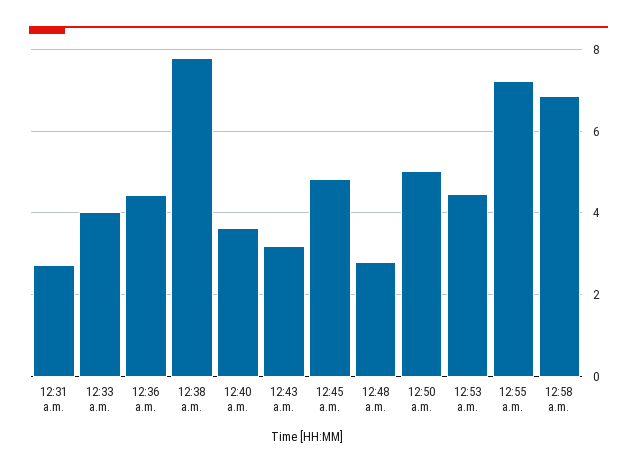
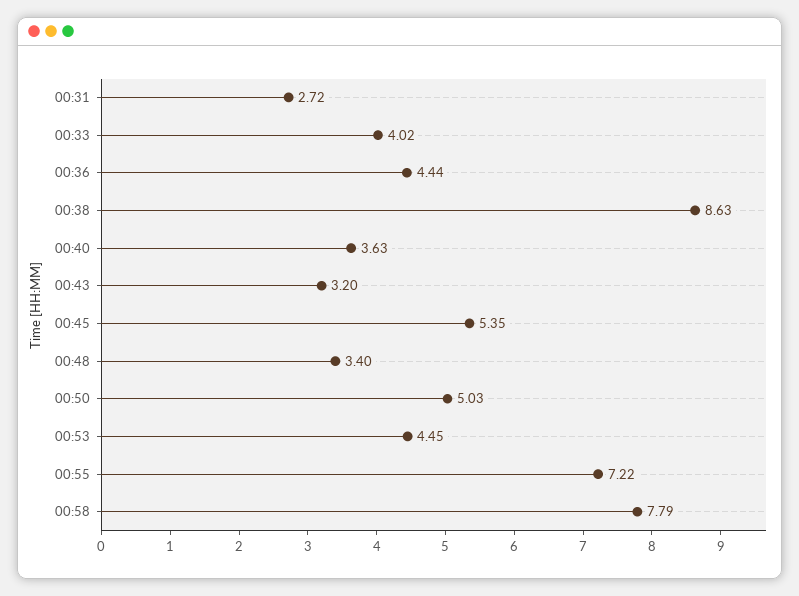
  {
    "12:31 a.m.": 2.72,
    "12:33 a.m.": 4.02,
    "12:36 a.m.": 4.44,
-   "12:38 a.m.": 7.8,
+   "12:38 a.m.": 8.63,
    "12:40 a.m.": 3.63,
    "12:43 a.m.": 3.2,
-   "12:45 a.m.": 4.8,
+   "12:45 a.m.": 5.35,
-   "12:48 a.m.": 2.8,
+   "12:48 a.m.": 3.4,
    "12:50 a.m.": 5.03,
    "12:53 a.m.": 4.45,
    "12:55 a.m.": 7.22,
-   "12:58 a.m.": 6.8
+   "12:58 a.m.": 7.79
  }

